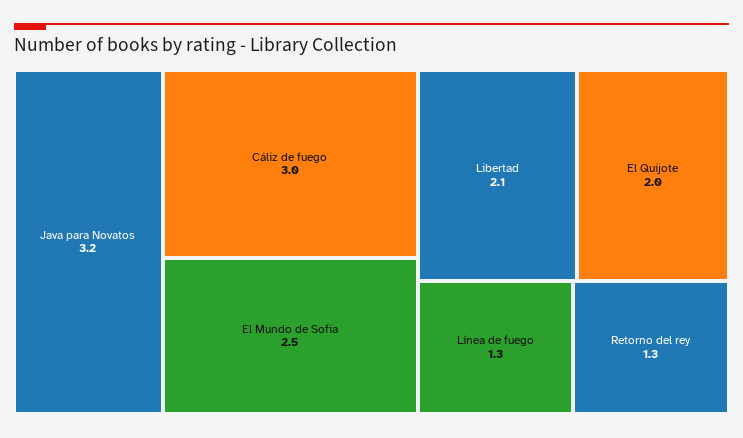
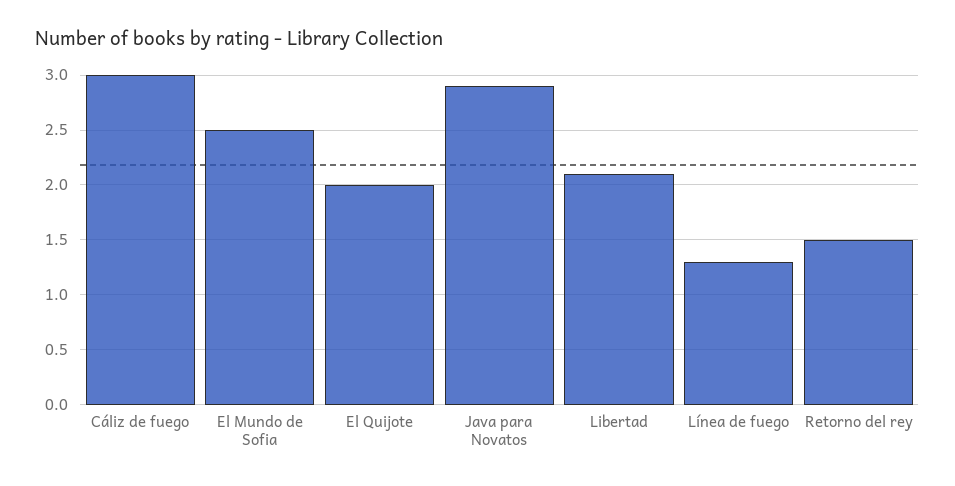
  {
-   "Java para Novatos": 3.2,
+   "Java para Novatos": 2.9,
    "Cáliz de fuego": 3,
    "El Mundo de Sofia": 2.5,
    "Libertad": 2.1,
    "El Quijote": 2,
    "Línea de fuego": 1.3,
-   "Retorno del rey": 1.3
+   "Retorno del rey": 1.5
  }

